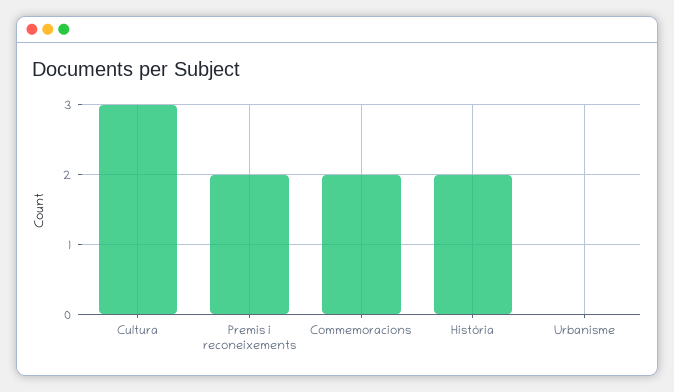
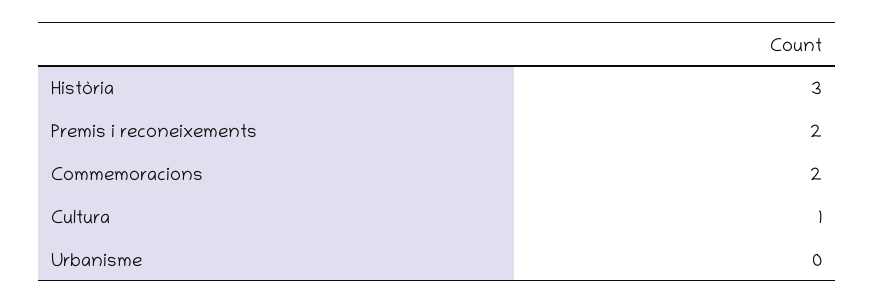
  {
-   "Cultura": 3,
+   "Cultura": 1,
    "Premis i reconeixements": 2,
    "Commemoracions": 2,
-   "Història": 2,
+   "Història": 3,
    "Urbanisme": 0
  }

